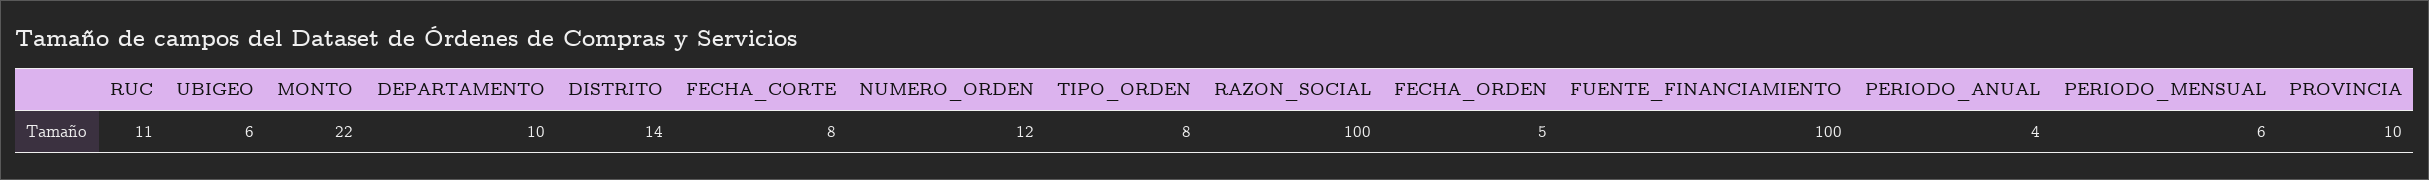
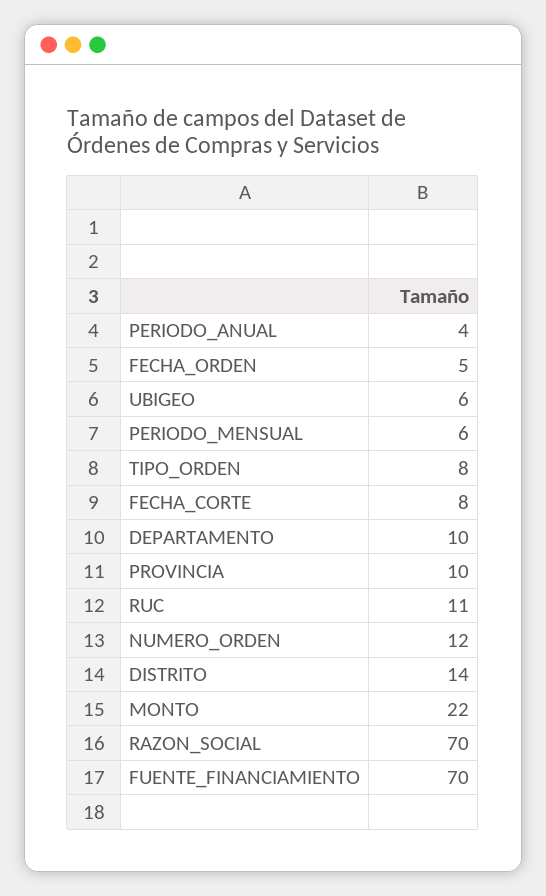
  {
    "RUC": 11,
    "UBIGEO": 6,
    "MONTO": 22,
    "DEPARTAMENTO": 10,
    "DISTRITO": 14,
    "FECHA_CORTE": 8,
    "NUMERO_ORDEN": 12,
    "TIPO_ORDEN": 8,
-   "RAZON_SOCIAL": 100,
+   "RAZON_SOCIAL": 70,
    "FECHA_ORDEN": 5,
-   "FUENTE_FINANCIAMIENTO": 100,
+   "FUENTE_FINANCIAMIENTO": 70,
    "PERIODO_ANUAL": 4,
    "PERIODO_MENSUAL": 6,
    "PROVINCIA": 10
  }

